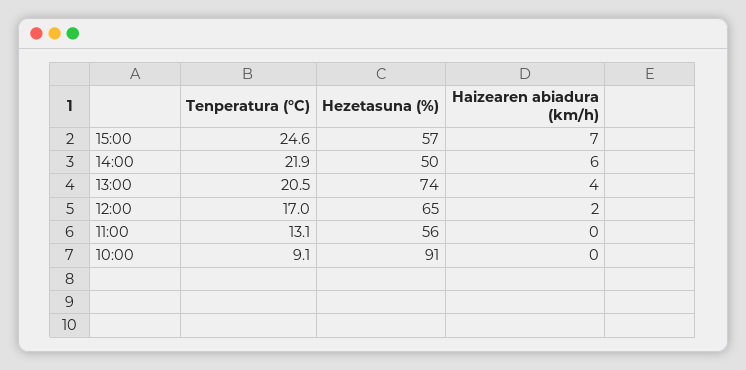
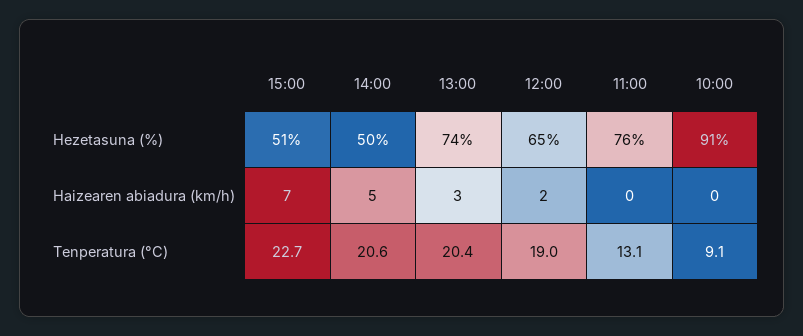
  {
    "Tenperatura (°C)": {
-     "15:00": 24.6,
+     "15:00": 22.7,
-     "14:00": 21.9,
+     "14:00": 20.6,
-     "13:00": 20.5,
+     "13:00": 20.4,
-     "12:00": 17,
+     "12:00": 19,
      "11:00": 13.1,
      "10:00": 9.1
    },
    "Hezetasuna (%)": {
-     "15:00": 57,
+     "15:00": 51,
      "14:00": 50,
      "13:00": 74,
      "12:00": 65,
-     "11:00": 56,
+     "11:00": 76,
      "10:00": 91
    },
    "Haizearen abiadura (km/h)": {
      "15:00": 7,
-     "14:00": 6,
+     "14:00": 5,
-     "13:00": 4,
+     "13:00": 3,
      "12:00": 2,
      "11:00": 0,
      "10:00": 0
    }
  }

